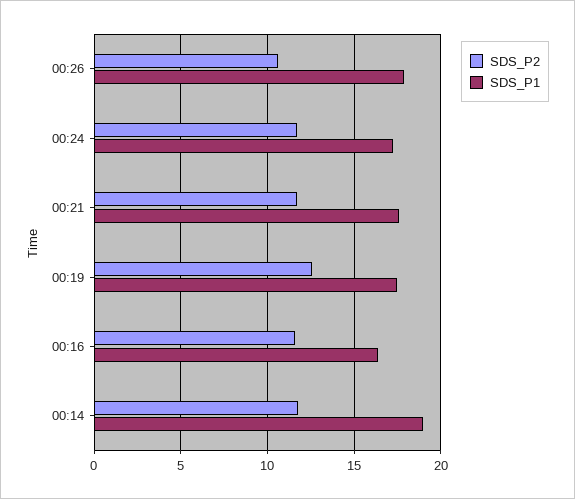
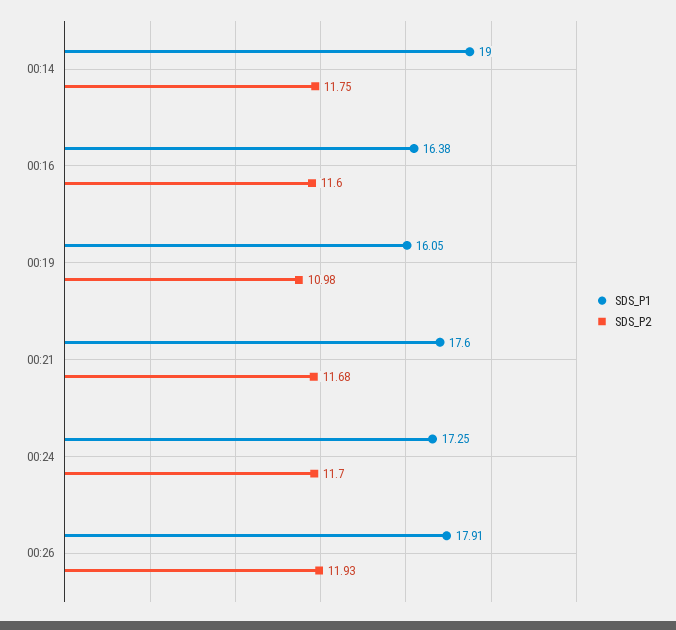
  {
    "SDS_P2": {
-     "00:26": 10.5,
+     "00:26": 11.93,
      "00:24": 11.7,
      "00:21": 11.68,
-     "00:19": 12.5,
+     "00:19": 10.98,
      "00:16": 11.6,
      "00:14": 11.75
    },
    "SDS_P1": {
      "00:26": 17.91,
      "00:24": 17.25,
      "00:21": 17.6,
-     "00:19": 17.5,
+     "00:19": 16.05,
      "00:16": 16.38,
      "00:14": 19
    }
  }

